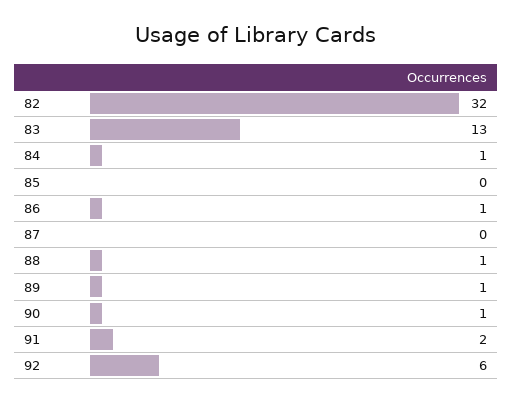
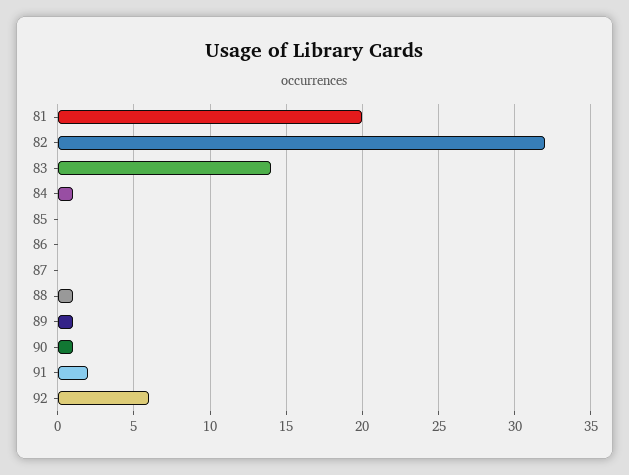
  {
    "82": 32,
-   "83": 13,
+   "83": 14,
    "84": 1,
    "85": 0,
-   "86": 1,
+   "86": 0,
    "87": 0,
    "88": 1,
    "89": 1,
    "90": 1,
    "91": 2,
-   "92": 6
+   "92": 6,
+   "81": 20
  }

